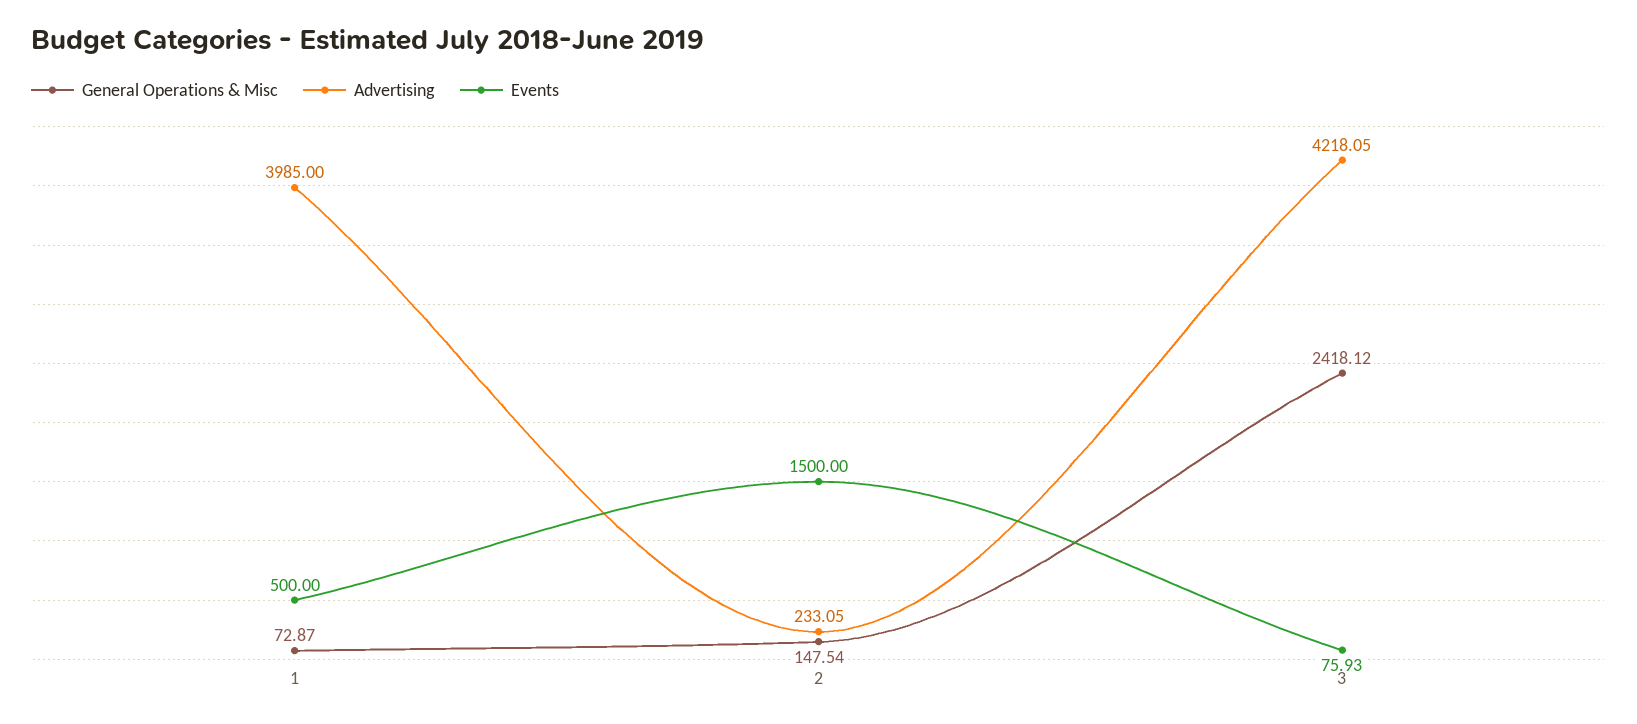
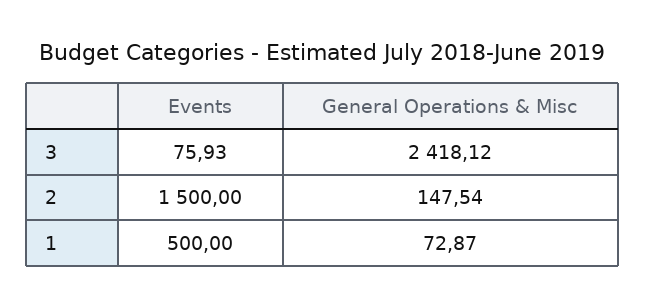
  {
    "General Operations & Misc": {
      "1": 72.87,
      "2": 147.54,
      "3": 2418.12
    },
-   "Advertising": {
-     "1": 3985,
-     "2": 233.05,
-     "3": 4218.05
-   },
    "Events": {
      "1": 500,
      "2": 1500,
      "3": 75.93
    }
  }

